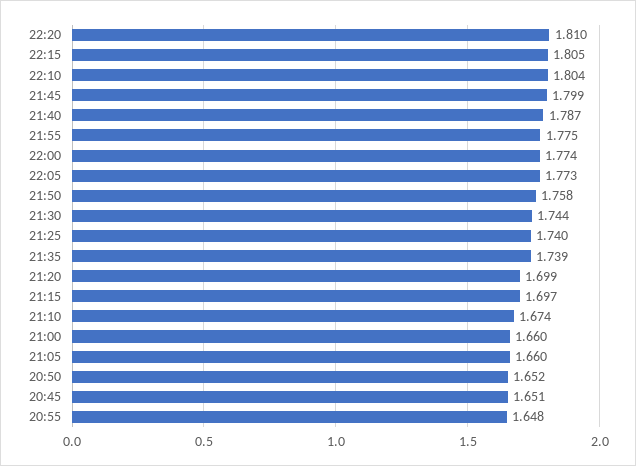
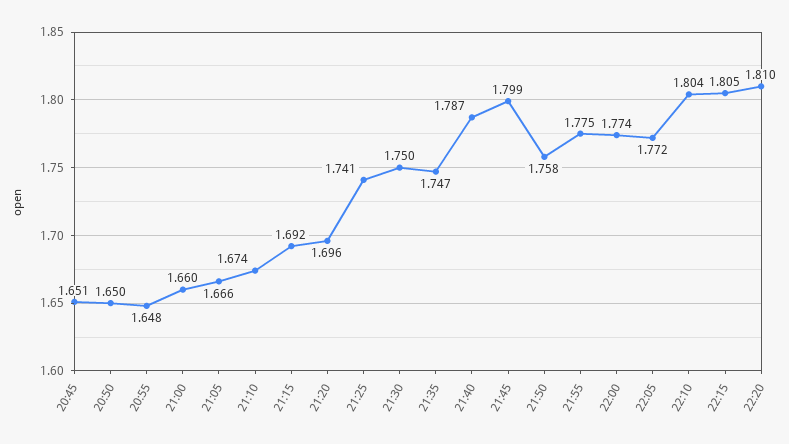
  {
    "22:20": 1.81,
    "22:15": 1.805,
    "22:10": 1.804,
    "21:45": 1.799,
    "21:40": 1.787,
    "21:55": 1.775,
    "22:00": 1.774,
-   "22:05": 1.773,
+   "22:05": 1.772,
    "21:50": 1.758,
-   "21:30": 1.744,
+   "21:30": 1.75,
-   "21:25": 1.74,
+   "21:25": 1.741,
-   "21:35": 1.739,
+   "21:35": 1.747,
-   "21:20": 1.699,
+   "21:20": 1.696,
-   "21:15": 1.697,
+   "21:15": 1.692,
    "21:10": 1.674,
    "21:00": 1.66,
-   "21:05": 1.66,
+   "21:05": 1.666,
-   "20:50": 1.652,
+   "20:50": 1.65,
    "20:45": 1.651,
    "20:55": 1.648
  }

